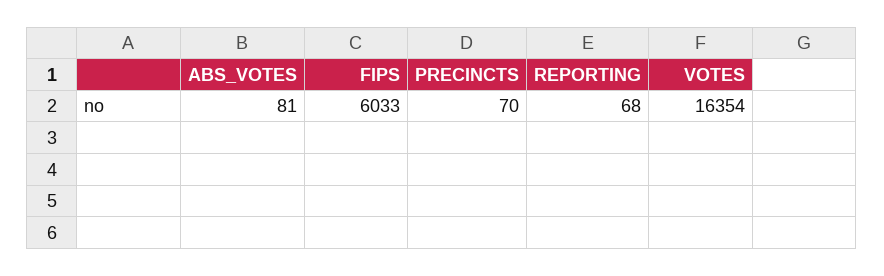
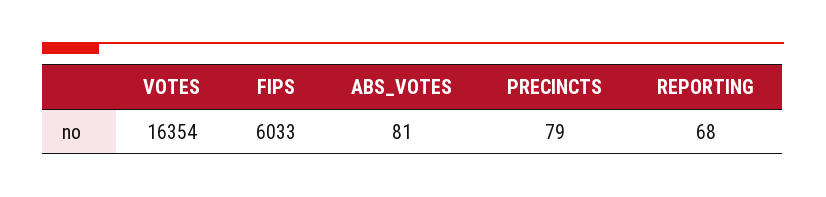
  {
    "ABS_VOTES": 81,
    "FIPS": 6033,
-   "PRECINCTS": 70,
+   "PRECINCTS": 79,
    "REPORTING": 68,
    "VOTES": 16354
  }

